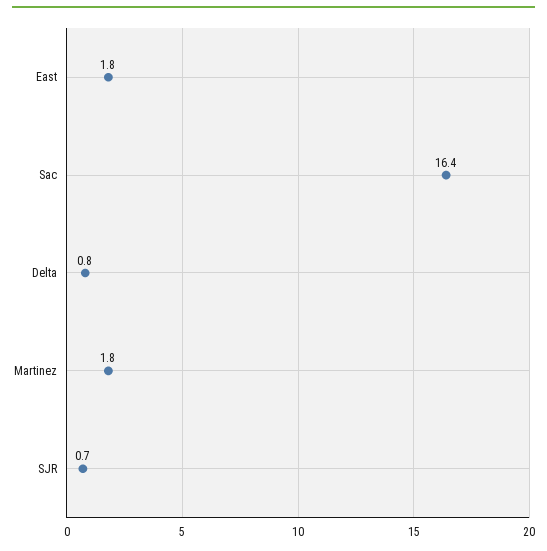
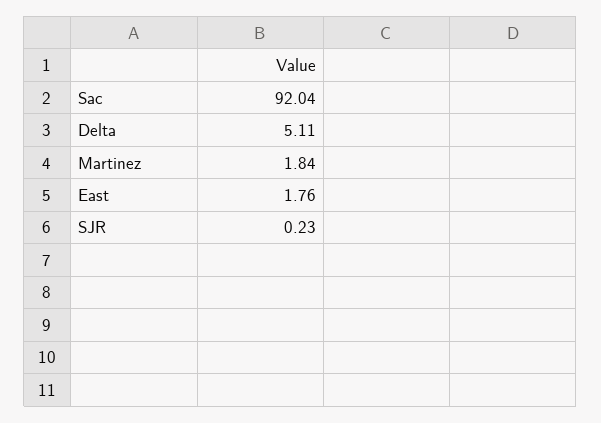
  {
    "East": 1.76,
-   "Sac": 16.4,
+   "Sac": 92.04,
-   "Delta": 0.8,
+   "Delta": 5.11,
    "Martinez": 1.84,
-   "SJR": 0.7
+   "SJR": 0.23
  }

